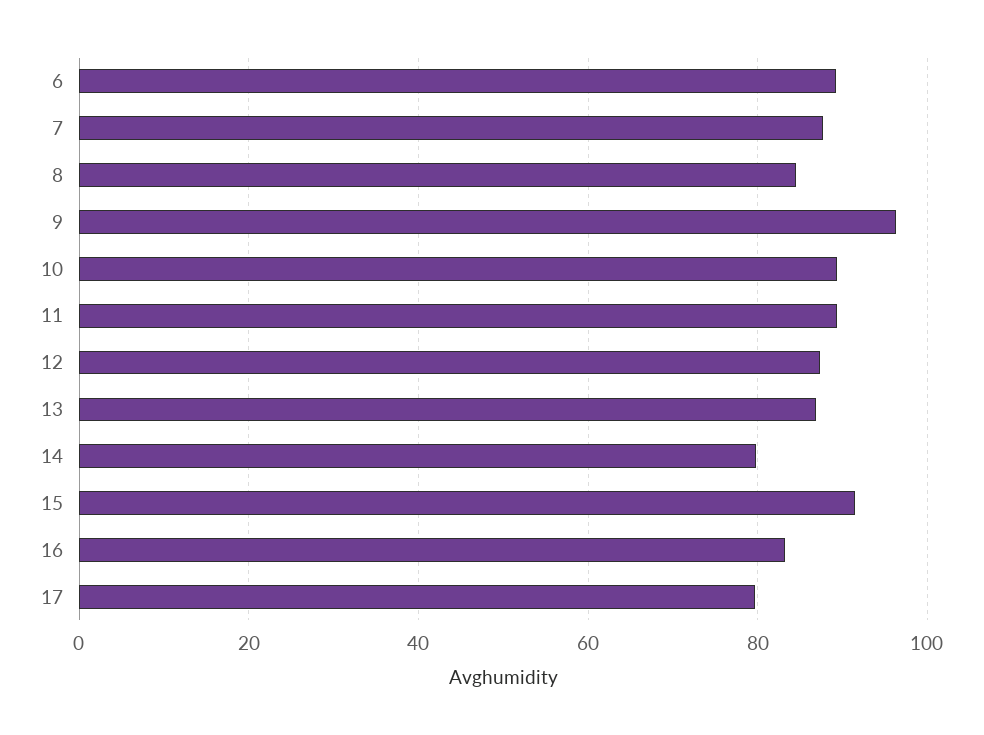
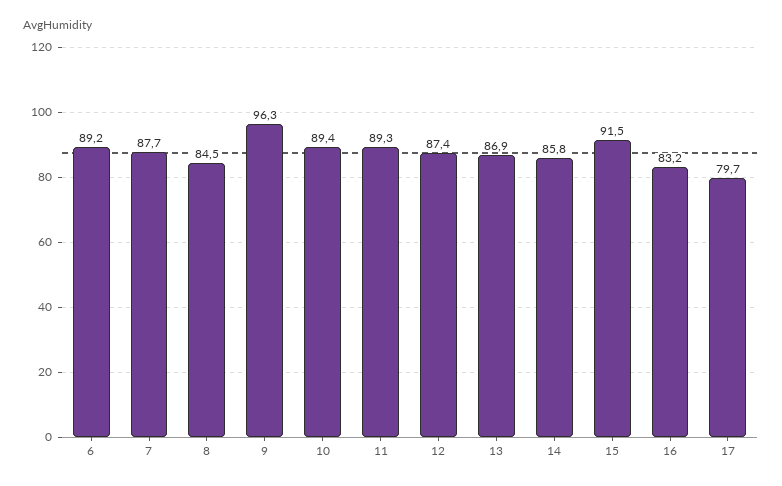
  {
    "6": 89.2,
    "7": 87.7,
    "8": 84.5,
    "9": 96.3,
    "10": 89.4,
    "11": 89.3,
    "12": 87.4,
    "13": 86.9,
-   "14": 80,
+   "14": 85.8,
    "15": 91.5,
    "16": 83.2,
    "17": 79.7
  }

